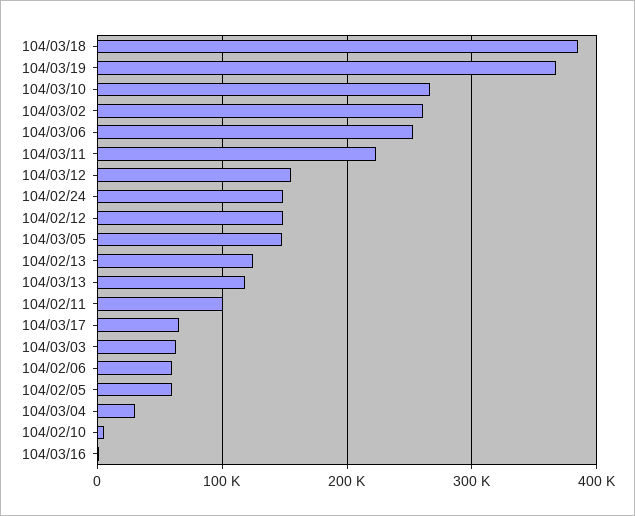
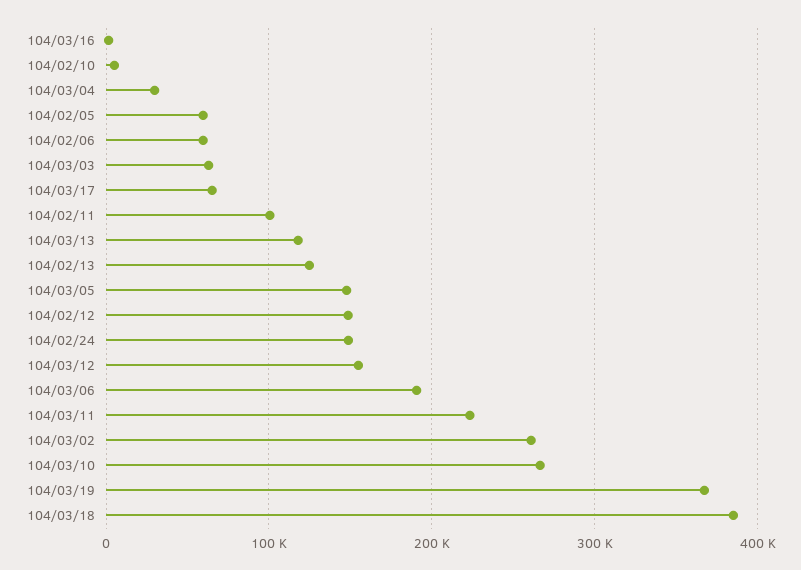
  {
    "104/03/18": 390000,
    "104/03/19": 370000,
    "104/03/10": 270000,
    "104/03/02": 260000,
-   "104/03/06": 250000,
+   "104/03/06": 190000,
    "104/03/11": 220000,
    "104/03/12": 150000,
    "104/02/24": 150000,
    "104/02/12": 150000,
    "104/03/05": 150000,
    "104/02/13": 120000,
    "104/03/13": 120000,
    "104/02/11": 100000,
    "104/03/17": 70000,
    "104/03/03": 60000,
    "104/02/06": 60000,
    "104/02/05": 60000,
    "104/03/04": 30000,
    "104/02/10": 10000,
    "104/03/16": 0
  }

